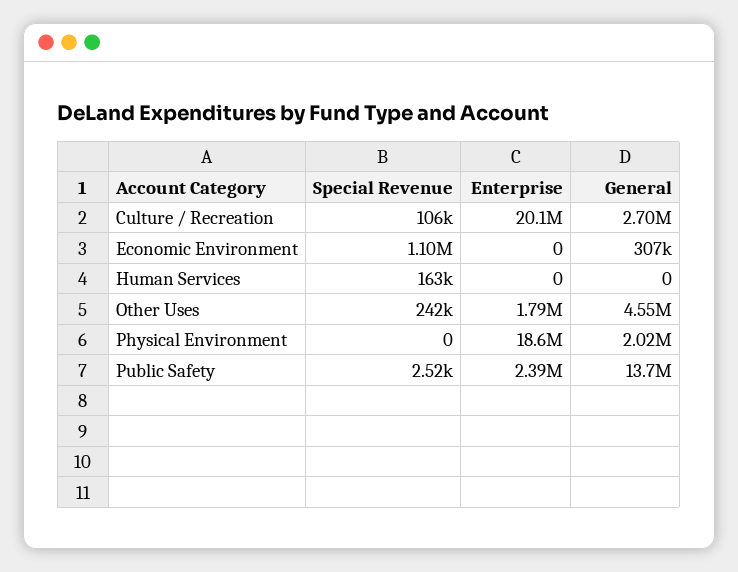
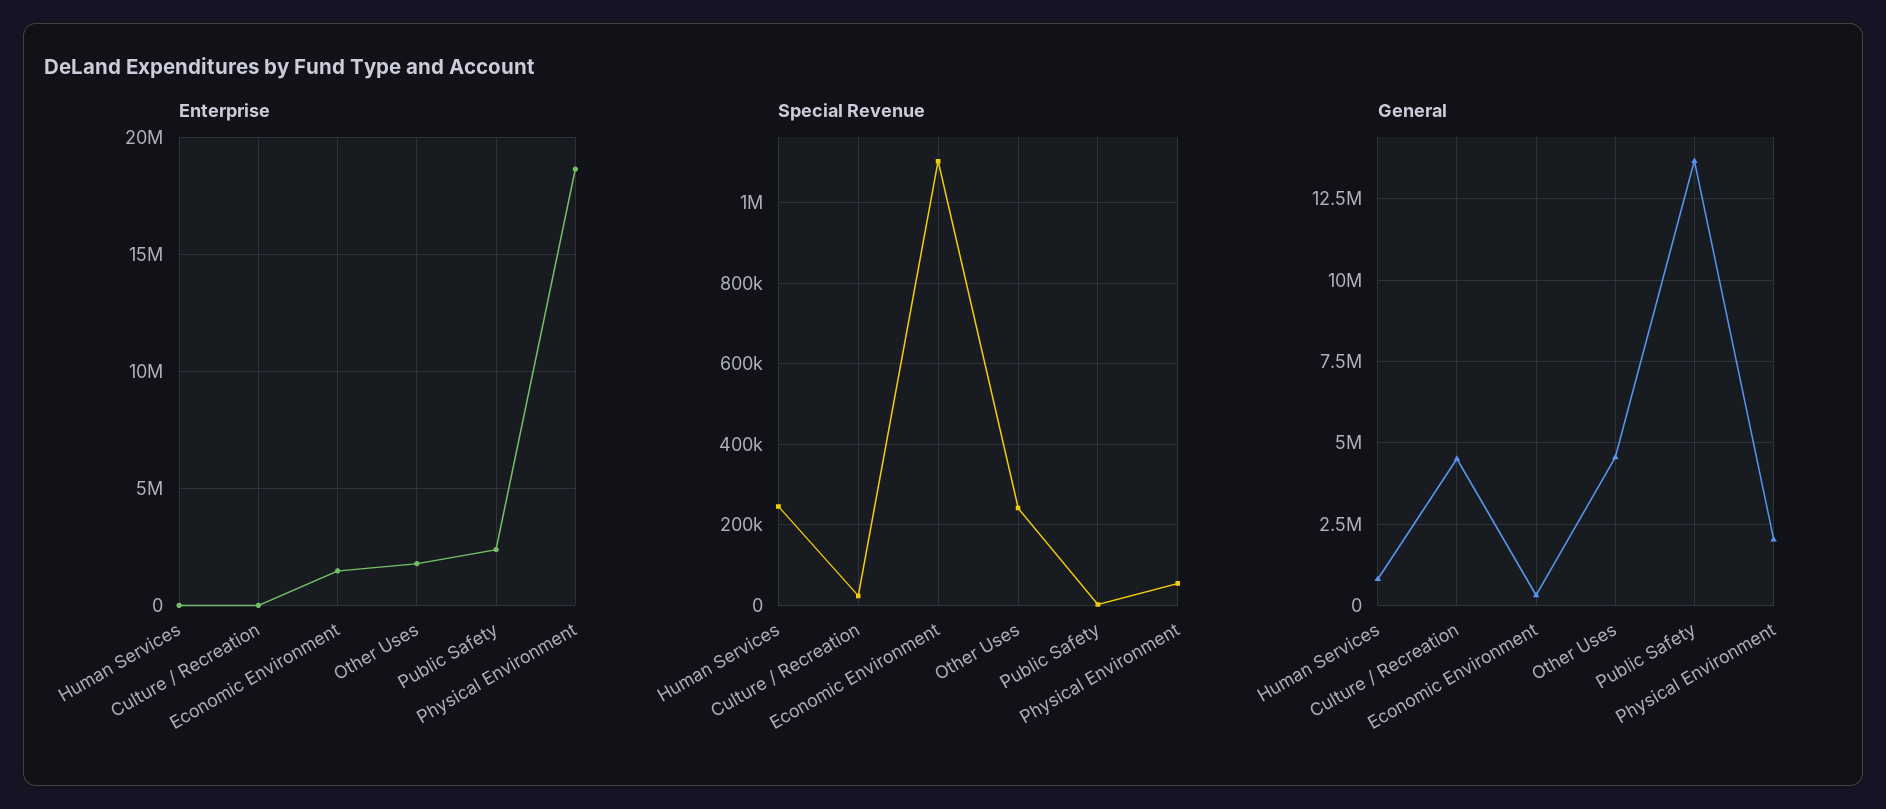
  {
    "Special Revenue": {
-     "Culture / Recreation": 106000,
+     "Culture / Recreation": 20000,
      "Economic Environment": 1100000,
-     "Human Services": 163000,
+     "Human Services": 240000,
      "Other Uses": 242000,
-     "Physical Environment": 0,
+     "Physical Environment": 60000,
      "Public Safety": 2520
    },
    "Enterprise": {
-     "Culture / Recreation": 20100000,
+     "Culture / Recreation": 0,
-     "Economic Environment": 0,
+     "Economic Environment": 1500000,
      "Human Services": 0,
      "Other Uses": 1790000,
      "Physical Environment": 18600000,
      "Public Safety": 2390000
    },
    "General": {
-     "Culture / Recreation": 2700000,
+     "Culture / Recreation": 4500000,
      "Economic Environment": 307000,
-     "Human Services": 0,
+     "Human Services": 750000,
      "Other Uses": 4550000,
      "Physical Environment": 2020000,
      "Public Safety": 13700000
    }
  }

